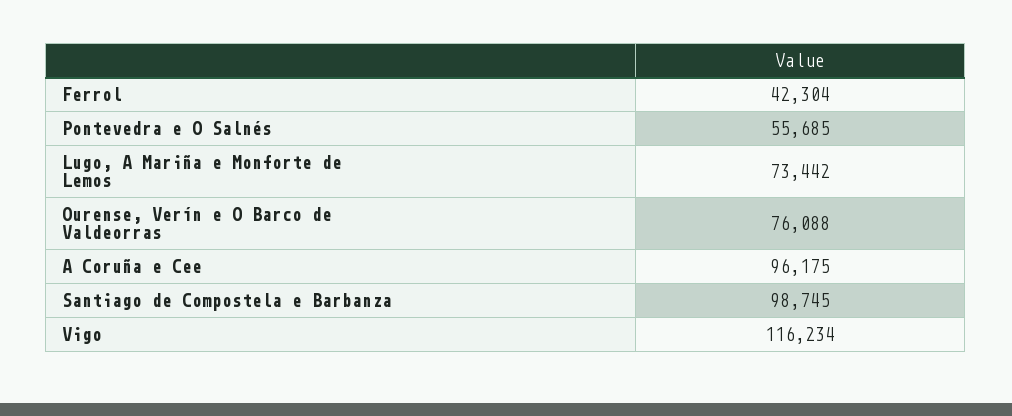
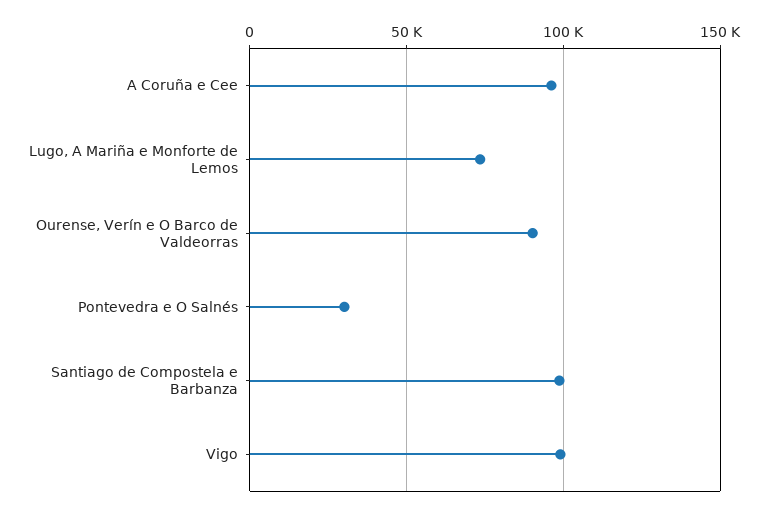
  {
-   "Ferrol": 42304,
-   "Pontevedra e O Salnés": 55685,
+   "Pontevedra e O Salnés": 30000,
    "Lugo, A Mariña e Monforte de Lemos": 73442,
-   "Ourense, Verín e O Barco de Valdeorras": 76088,
+   "Ourense, Verín e O Barco de Valdeorras": 90000,
    "A Coruña e Cee": 96175,
    "Santiago de Compostela e Barbanza": 98745,
-   "Vigo": 116234
+   "Vigo": 100000
  }

